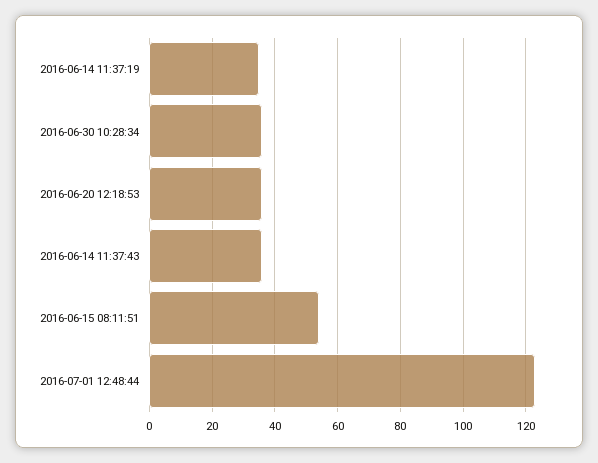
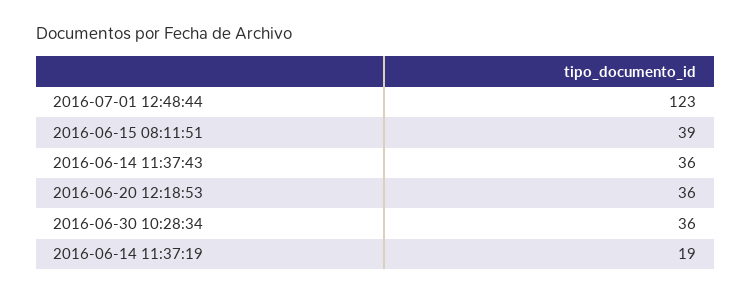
  {
-   "2016-06-14 11:37:19": 35,
+   "2016-06-14 11:37:19": 19,
    "2016-06-30 10:28:34": 36,
    "2016-06-20 12:18:53": 36,
    "2016-06-14 11:37:43": 36,
-   "2016-06-15 08:11:51": 55,
+   "2016-06-15 08:11:51": 39,
    "2016-07-01 12:48:44": 123
  }

